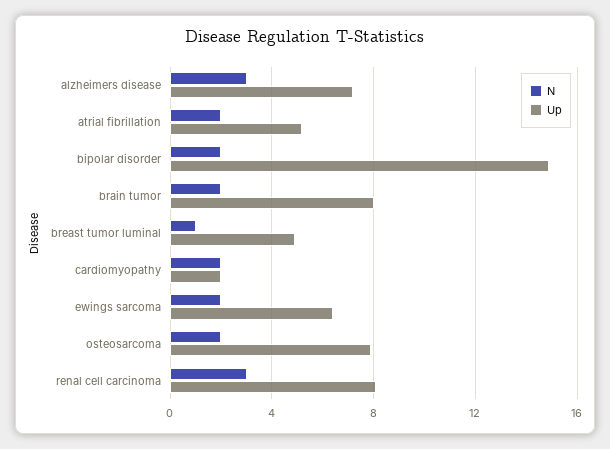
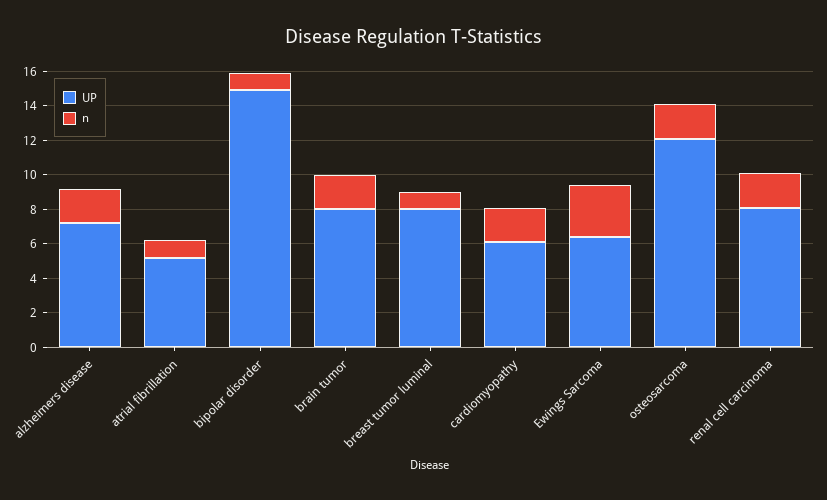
  {
    "N": {
-     "alzheimers disease": 3,
+     "alzheimers disease": 2,
-     "atrial fibrillation": 2,
+     "atrial fibrillation": 1,
-     "bipolar disorder": 2,
+     "bipolar disorder": 1,
      "brain tumor": 2,
      "breast tumor luminal": 1,
      "cardiomyopathy": 2,
-     "ewings sarcoma": 2,
+     "ewings sarcoma": 3,
      "osteosarcoma": 2,
-     "renal cell carcinoma": 3
+     "renal cell carcinoma": 2
    },
    "Up": {
      "alzheimers disease": 7,
      "atrial fibrillation": 5,
      "bipolar disorder": 15,
      "brain tumor": 8,
-     "breast tumor luminal": 5,
+     "breast tumor luminal": 8,
-     "cardiomyopathy": 2,
+     "cardiomyopathy": 6,
      "ewings sarcoma": 6.5,
-     "osteosarcoma": 8,
+     "osteosarcoma": 12,
      "renal cell carcinoma": 8
    }
  }

